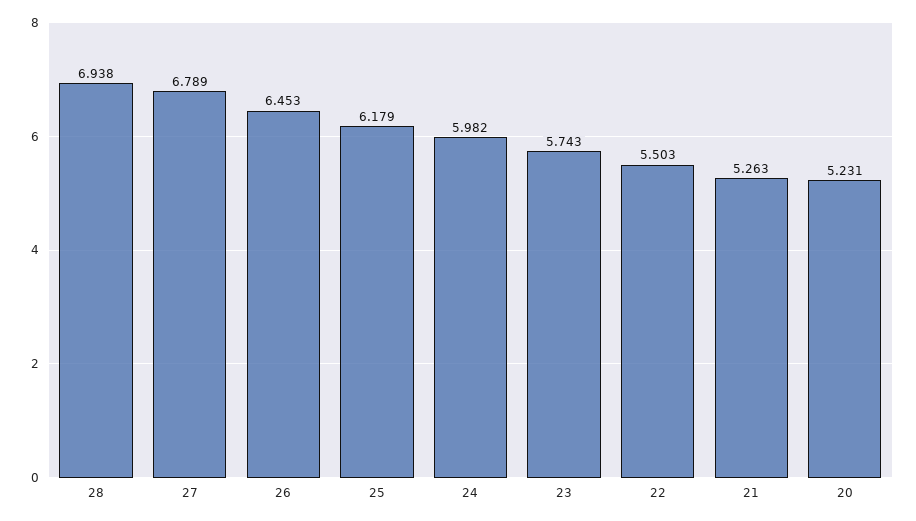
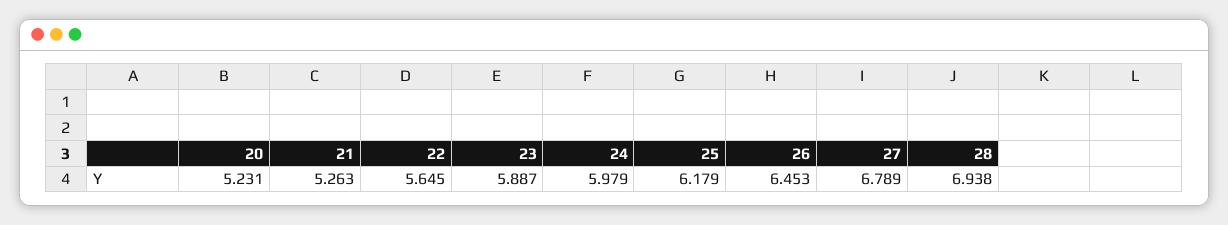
  {
    "28": 6.938,
    "27": 6.789,
    "26": 6.453,
    "25": 6.179,
-   "24": 5.982,
+   "24": 5.979,
-   "23": 5.743,
+   "23": 5.887,
-   "22": 5.503,
+   "22": 5.645,
    "21": 5.263,
    "20": 5.231
  }

